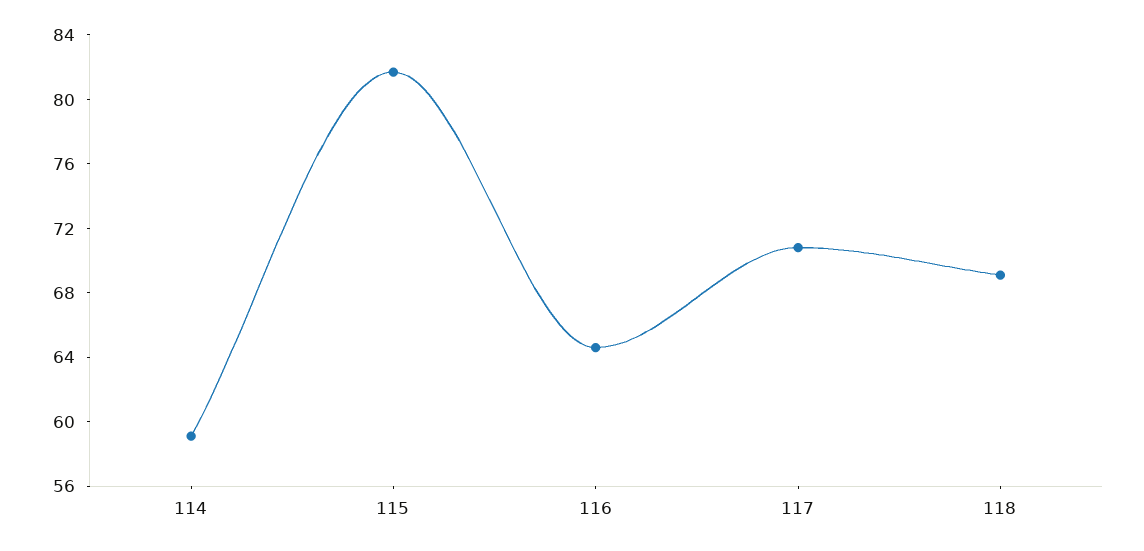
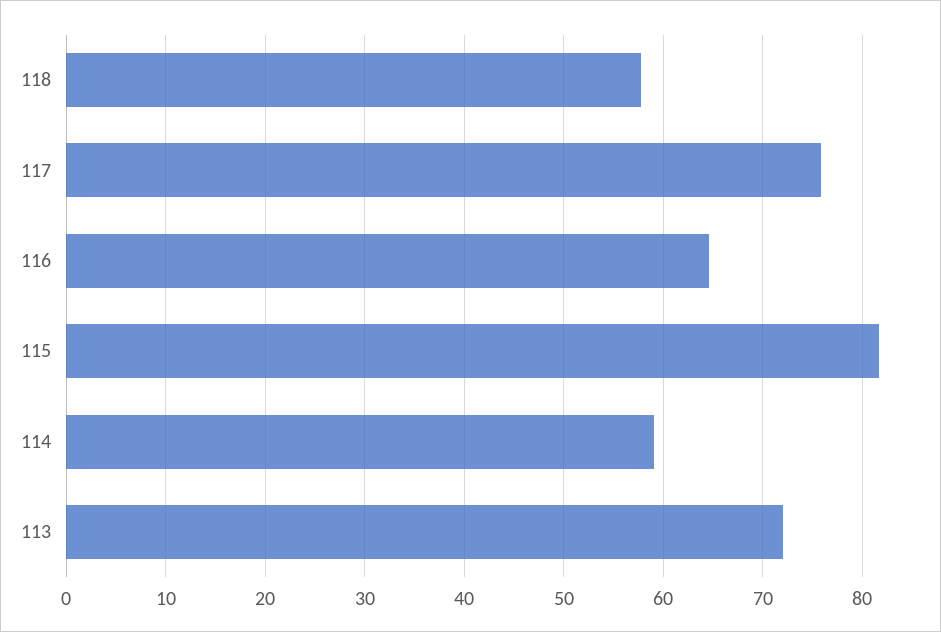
  {
    "114": 59,
    "115": 82,
    "116": 65,
-   "117": 71,
+   "117": 76,
-   "118": 69
+   "118": 58,
+   "113": 72
  }

